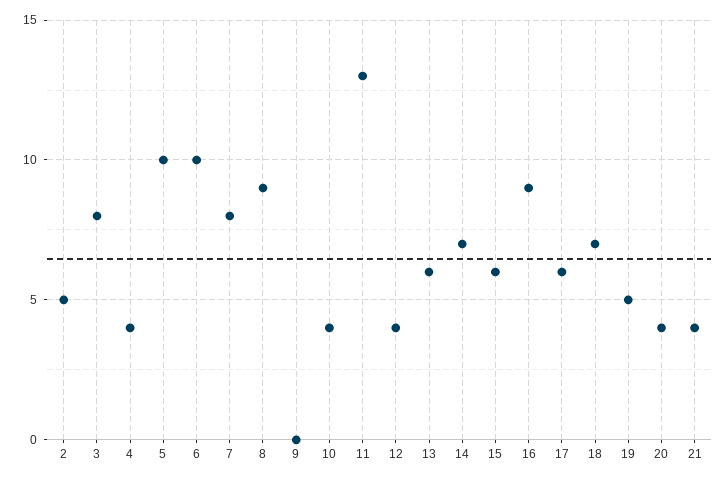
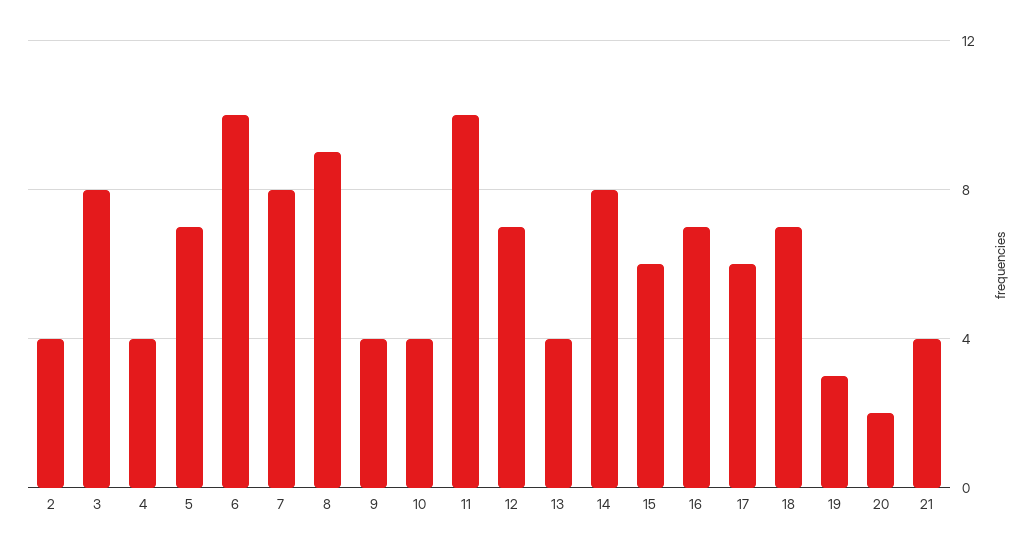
  {
-   "2": 5,
+   "2": 4,
    "3": 8,
    "4": 4,
-   "5": 10,
+   "5": 7,
    "6": 10,
    "7": 8,
    "8": 9,
-   "9": 0,
+   "9": 4,
    "10": 4,
-   "11": 13,
+   "11": 10,
-   "12": 4,
+   "12": 7,
-   "13": 6,
+   "13": 4,
-   "14": 7,
+   "14": 8,
    "15": 6,
-   "16": 9,
+   "16": 7,
    "17": 6,
    "18": 7,
-   "19": 5,
+   "19": 3,
-   "20": 4,
+   "20": 2,
    "21": 4
  }

